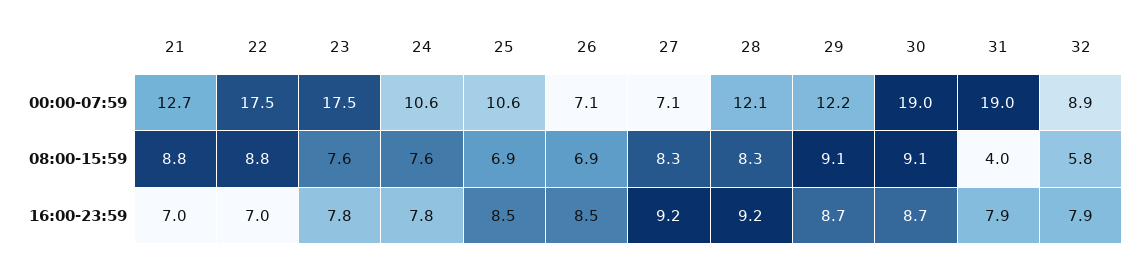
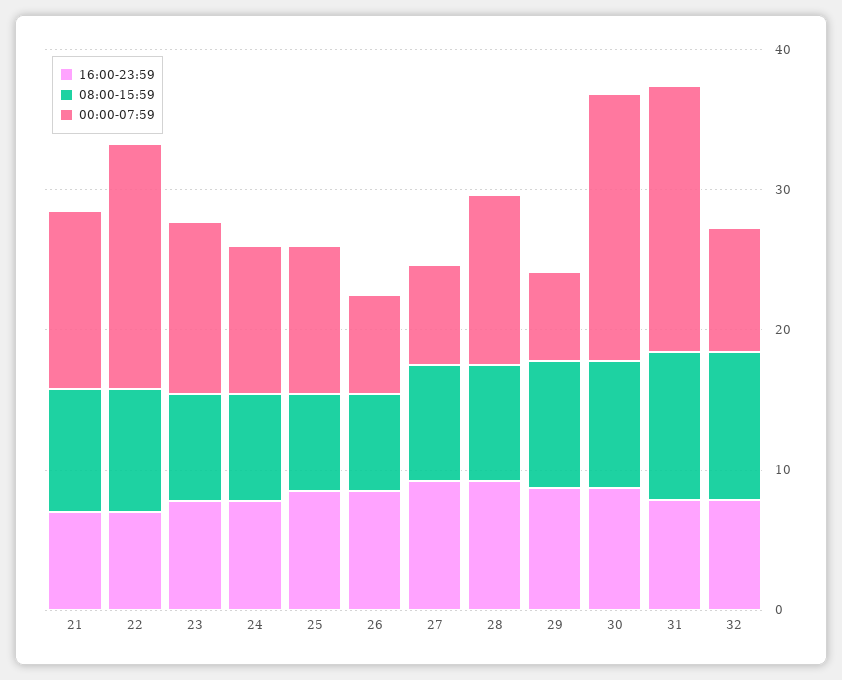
  {
    "00:00-07:59": {
      "21": 12.7,
      "22": 17.5,
-     "23": 17.5,
+     "23": 12,
      "24": 10.6,
      "25": 10.6,
      "26": 7.1,
      "27": 7.1,
      "28": 12.1,
-     "29": 12.2,
+     "29": 6,
      "30": 19,
      "31": 19,
      "32": 8.9
    },
    "08:00-15:59": {
      "21": 8.8,
      "22": 8.8,
      "23": 7.6,
      "24": 7.6,
      "25": 6.9,
      "26": 6.9,
      "27": 8.3,
      "28": 8.3,
      "29": 9.1,
      "30": 9.1,
-     "31": 4,
+     "31": 10,
-     "32": 5.8
+     "32": 10
    },
    "16:00-23:59": {
      "21": 7,
      "22": 7,
      "23": 7.8,
      "24": 7.8,
      "25": 8.5,
      "26": 8.5,
      "27": 9.2,
      "28": 9.2,
      "29": 8.7,
      "30": 8.7,
      "31": 7.9,
      "32": 7.9
    }
  }

